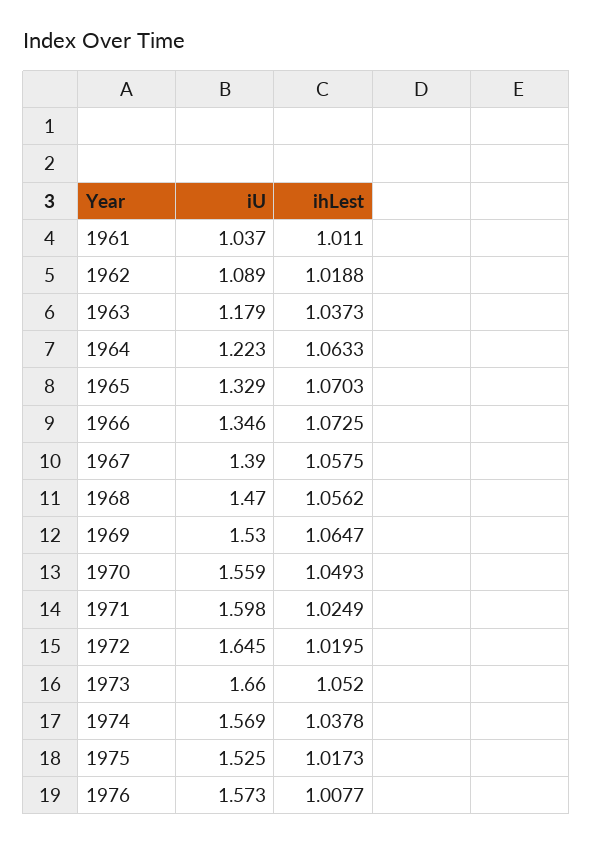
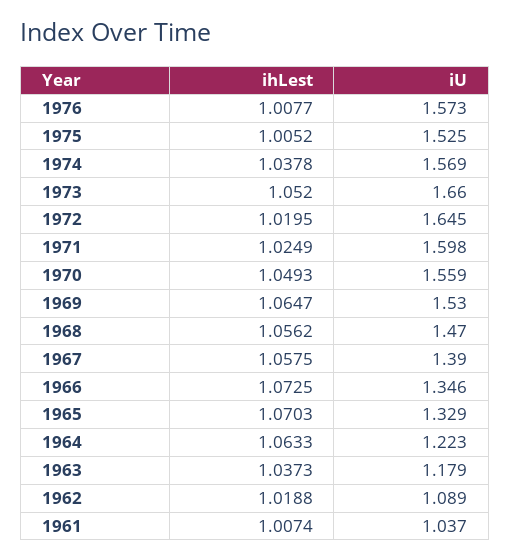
  {
    "iU": {
      "1961": 1.037,
      "1962": 1.089,
      "1963": 1.179,
      "1964": 1.223,
      "1965": 1.329,
      "1966": 1.346,
      "1967": 1.39,
      "1968": 1.47,
      "1969": 1.53,
      "1970": 1.559,
      "1971": 1.598,
      "1972": 1.645,
      "1973": 1.66,
      "1974": 1.569,
      "1975": 1.525,
      "1976": 1.573
    },
    "ihLest": {
-     "1961": 1.011,
+     "1961": 1.0074,
      "1962": 1.0188,
      "1963": 1.0373,
      "1964": 1.0633,
      "1965": 1.0703,
      "1966": 1.0725,
      "1967": 1.0575,
      "1968": 1.0562,
      "1969": 1.0647,
      "1970": 1.0493,
      "1971": 1.0249,
      "1972": 1.0195,
      "1973": 1.052,
      "1974": 1.0378,
-     "1975": 1.0173,
+     "1975": 1.0052,
      "1976": 1.0077
    }
  }

